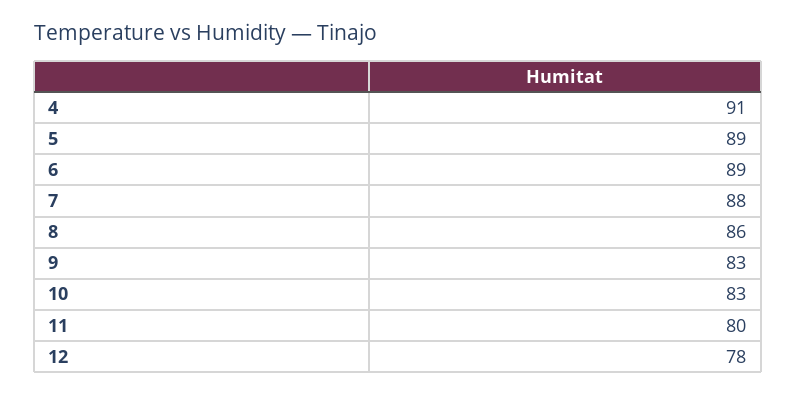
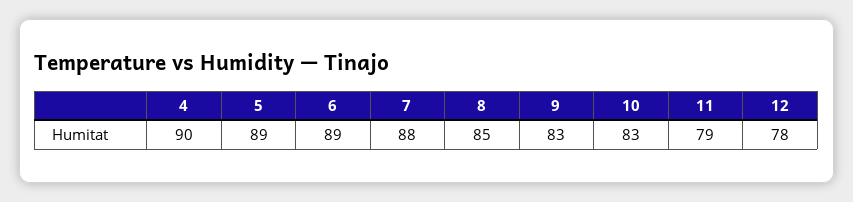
  {
-   "4": 91,
+   "4": 90,
    "5": 89,
    "6": 89,
    "7": 88,
-   "8": 86,
+   "8": 85,
    "9": 83,
    "10": 83,
-   "11": 80,
+   "11": 79,
    "12": 78
  }

